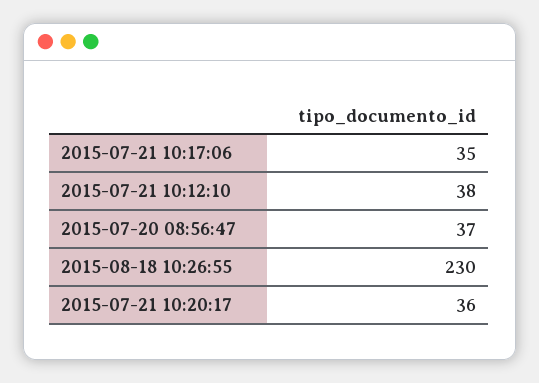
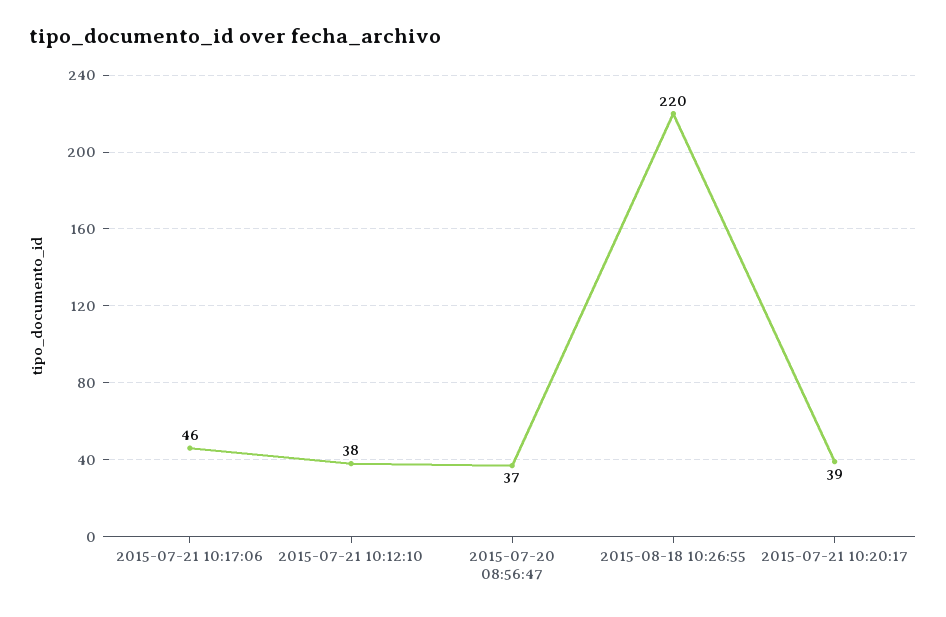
  {
-   "2015-07-21 10:17:06": 35,
+   "2015-07-21 10:17:06": 46,
    "2015-07-21 10:12:10": 38,
    "2015-07-20 08:56:47": 37,
-   "2015-08-18 10:26:55": 230,
+   "2015-08-18 10:26:55": 220,
-   "2015-07-21 10:20:17": 36
+   "2015-07-21 10:20:17": 39
  }

